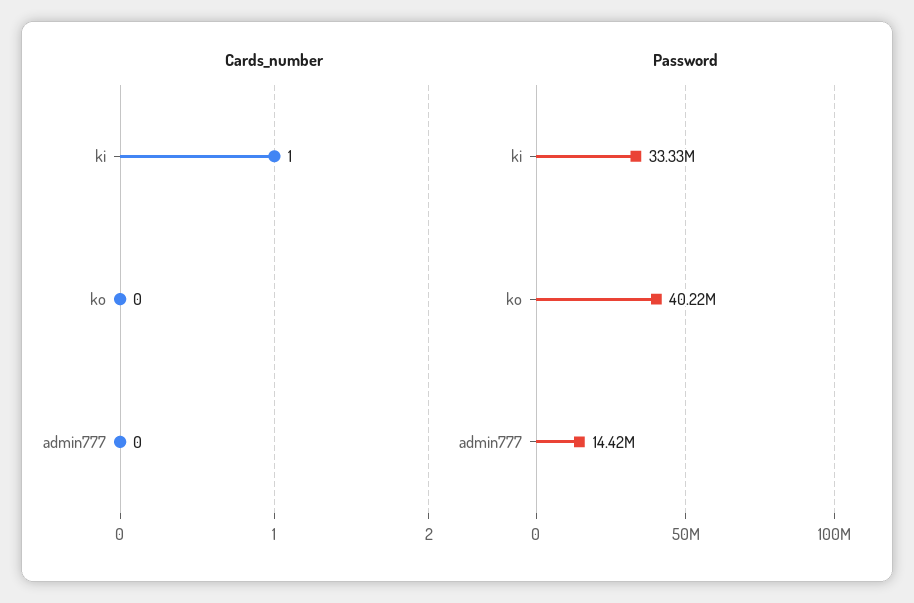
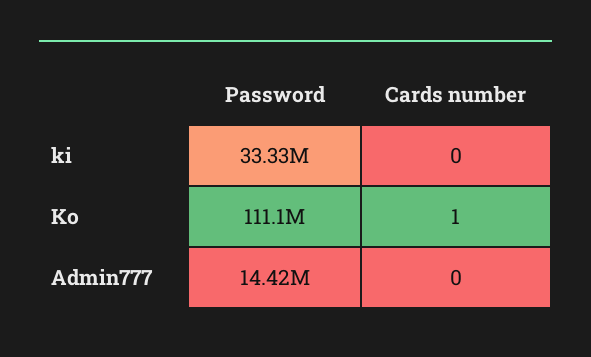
  {
    "Cards_number": {
-     "ki": 1,
+     "ki": 0,
-     "ko": 0,
+     "ko": 1,
      "admin777": 0
    },
    "Password": {
      "ki": 33330000,
-     "ko": 40220000,
+     "ko": 111100000,
      "admin777": 14420000
    }
  }

